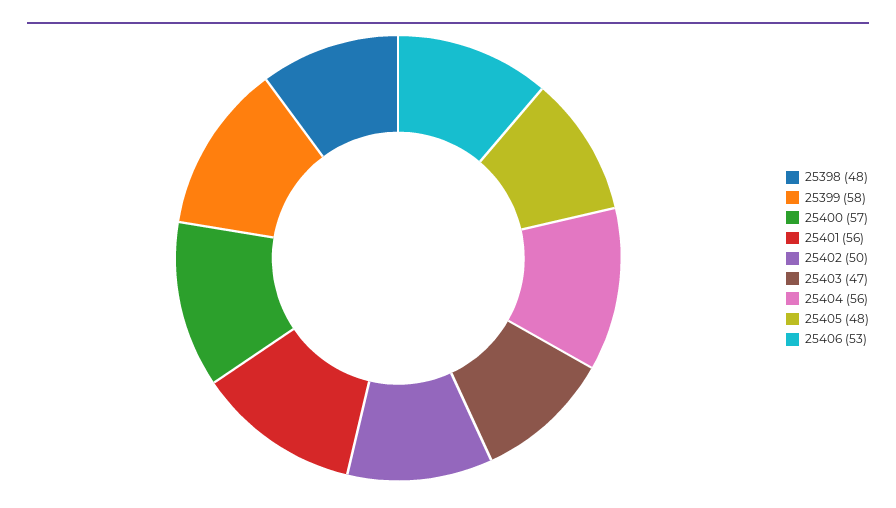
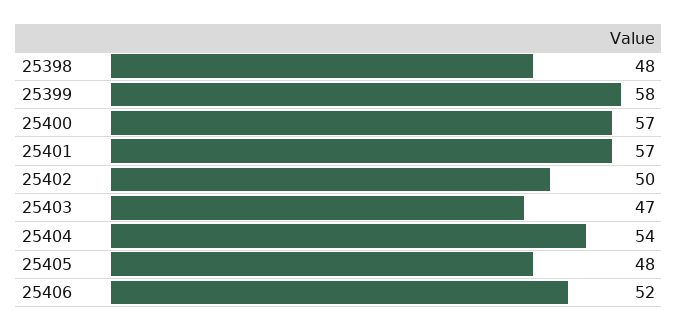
  {
    "25398": 48,
    "25399": 58,
    "25400": 57,
-   "25401": 56,
+   "25401": 57,
    "25402": 50,
    "25403": 47,
-   "25404": 56,
+   "25404": 54,
    "25405": 48,
-   "25406": 53
+   "25406": 52
  }

